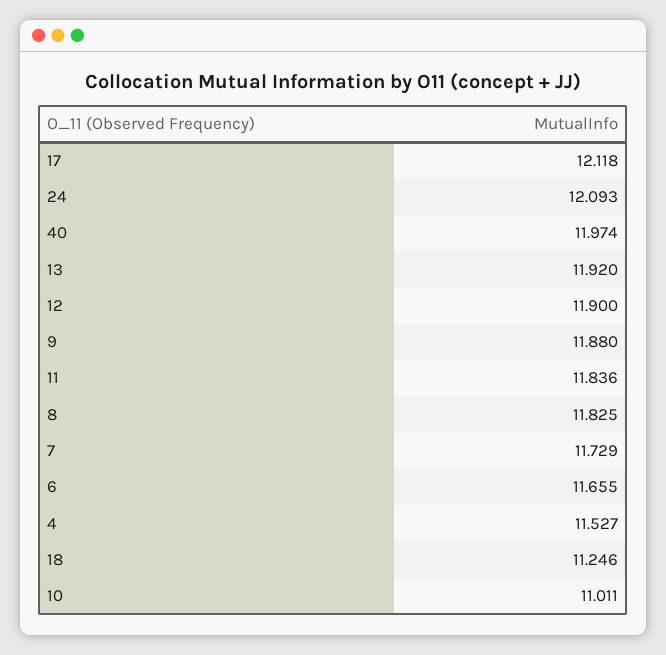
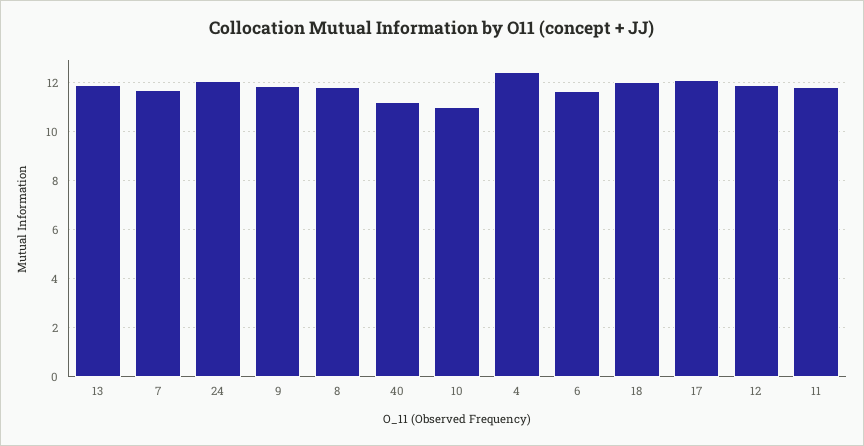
  {
    "17": 12.118,
    "24": 12.093,
-   "40": 11.974,
+   "40": 11.25,
    "13": 11.92,
    "12": 11.9,
    "9": 11.88,
    "11": 11.836,
    "8": 11.825,
    "7": 11.729,
    "6": 11.655,
-   "4": 11.527,
+   "4": 12.5,
-   "18": 11.246,
+   "18": 12,
    "10": 11.011
  }

